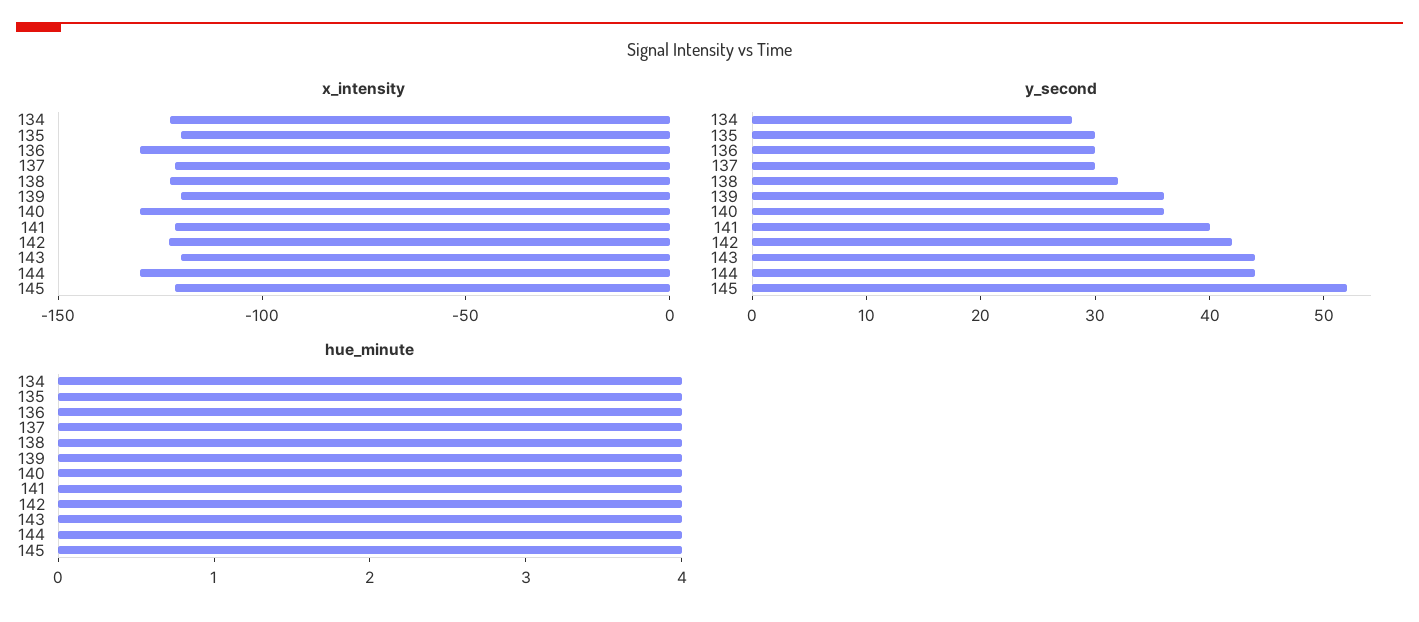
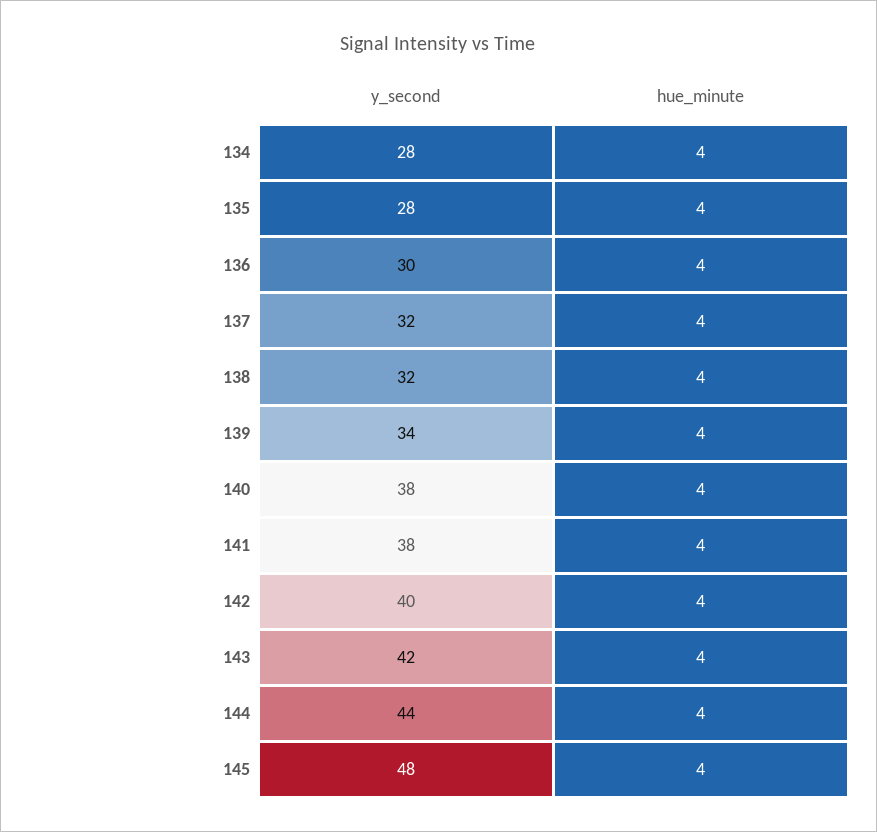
  {
-   "x_intensity": {
-     "134": -120,
-     "135": -120,
-     "136": -130,
-     "137": -120,
-     "138": -120,
-     "139": -120,
-     "140": -130,
-     "141": -120,
-     "142": -120,
-     "143": -120,
-     "144": -130,
-     "145": -120
-   },
    "y_second": {
      "134": 28,
-     "135": 30,
+     "135": 28,
      "136": 30,
-     "137": 30,
+     "137": 32,
      "138": 32,
-     "139": 36,
+     "139": 34,
-     "140": 36,
+     "140": 38,
-     "141": 40,
+     "141": 38,
-     "142": 42,
+     "142": 40,
-     "143": 44,
+     "143": 42,
      "144": 44,
-     "145": 52
+     "145": 48
    },
    "hue_minute": {
      "134": 4,
      "135": 4,
      "136": 4,
      "137": 4,
      "138": 4,
      "139": 4,
      "140": 4,
      "141": 4,
      "142": 4,
      "143": 4,
      "144": 4,
      "145": 4
    }
  }

